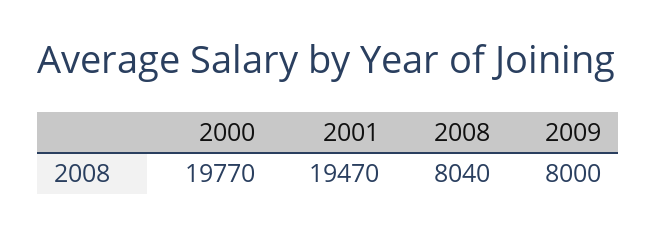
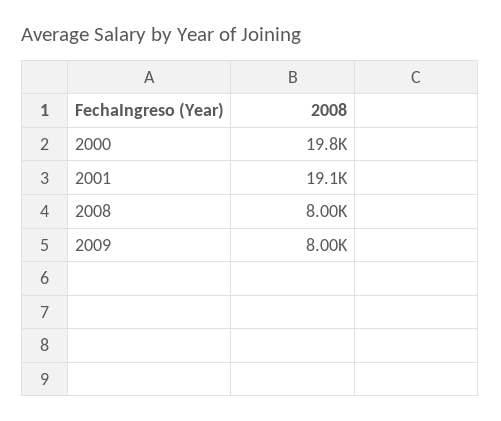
  {
    "2000": 19770,
-   "2001": 19470,
+   "2001": 19100,
-   "2008": 8040,
+   "2008": 8000,
    "2009": 8000
  }

